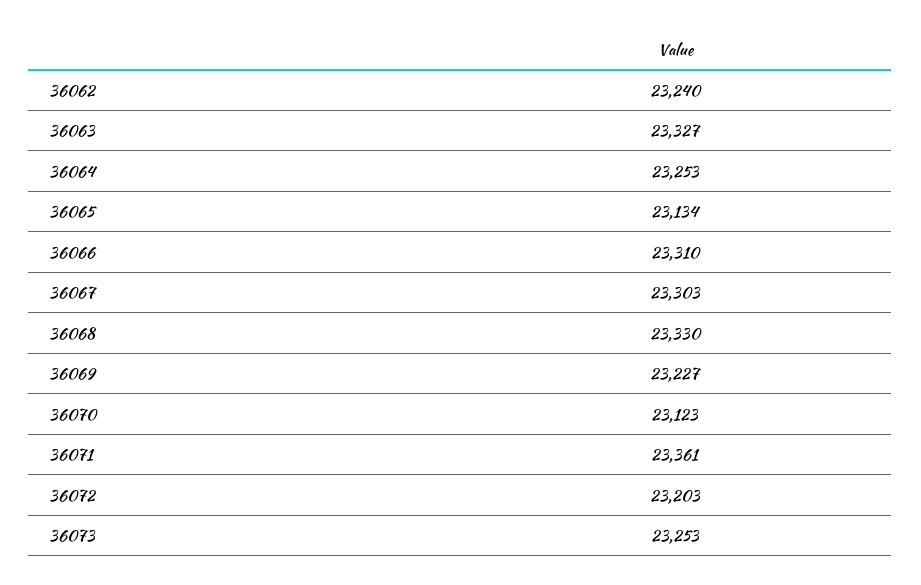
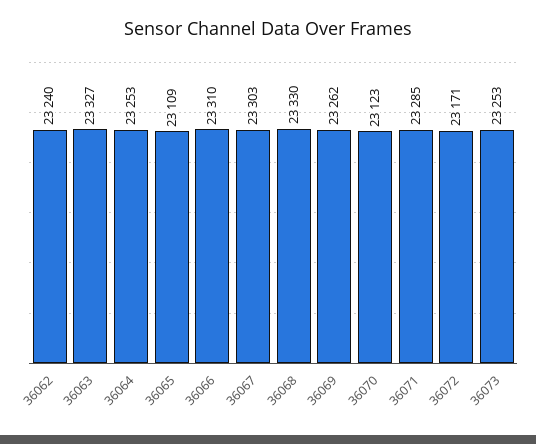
  {
    "36062": 23240,
    "36063": 23327,
    "36064": 23253,
-   "36065": 23134,
+   "36065": 23109,
    "36066": 23310,
    "36067": 23303,
    "36068": 23330,
-   "36069": 23227,
+   "36069": 23262,
    "36070": 23123,
-   "36071": 23361,
+   "36071": 23285,
-   "36072": 23203,
+   "36072": 23171,
    "36073": 23253
  }

